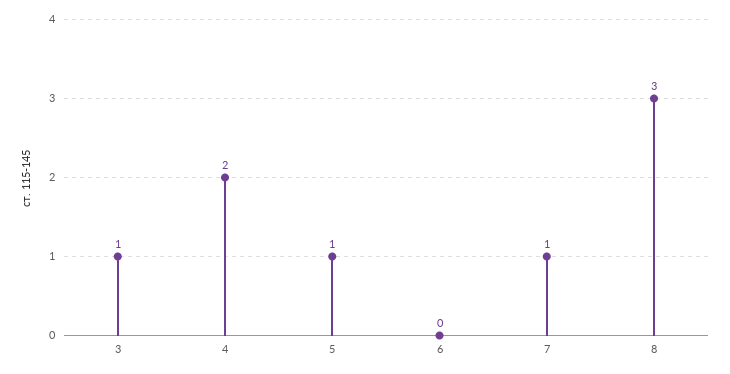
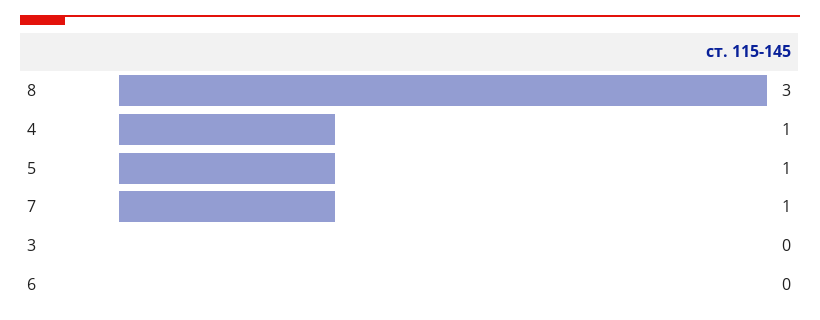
  {
-   "3": 1,
+   "3": 0,
-   "4": 2,
+   "4": 1,
    "5": 1,
    "6": 0,
    "7": 1,
    "8": 3
  }

